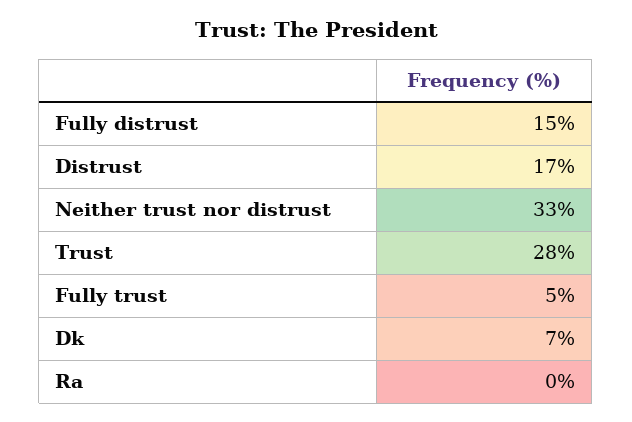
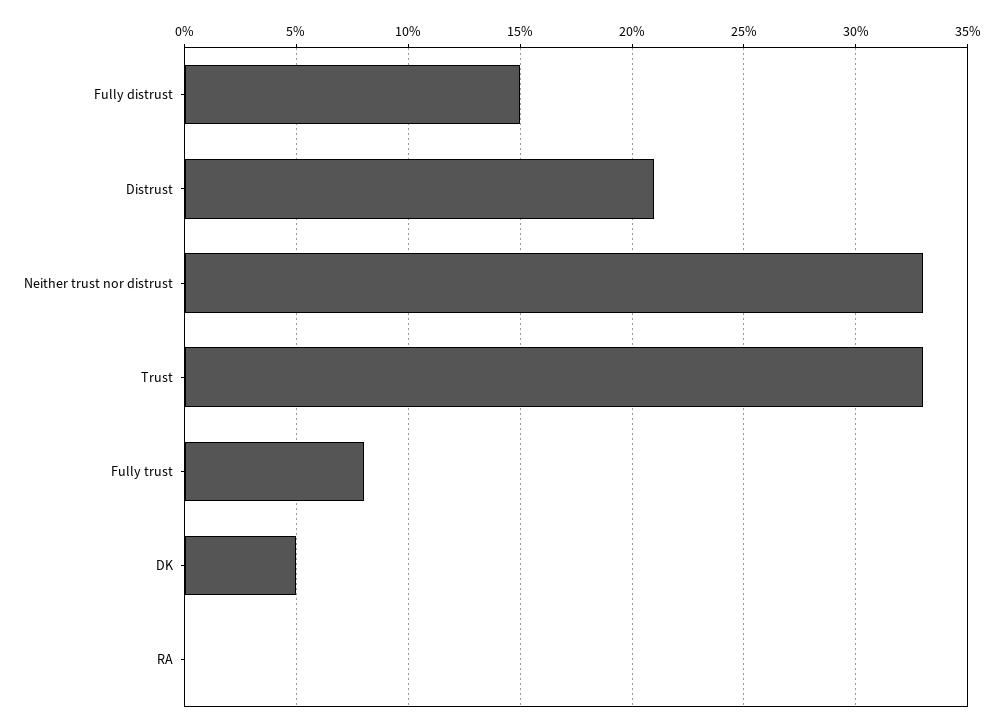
  {
    "Fully distrust": 15,
-   "Distrust": 17,
+   "Distrust": 21,
    "Neither trust nor distrust": 33,
-   "Trust": 28,
+   "Trust": 33,
-   "Fully trust": 5,
+   "Fully trust": 8,
-   "Dk": 7,
+   "Dk": 5,
    "Ra": 0
  }

